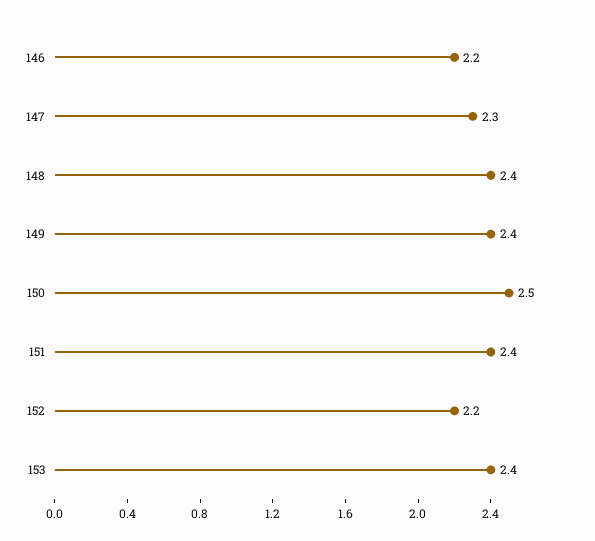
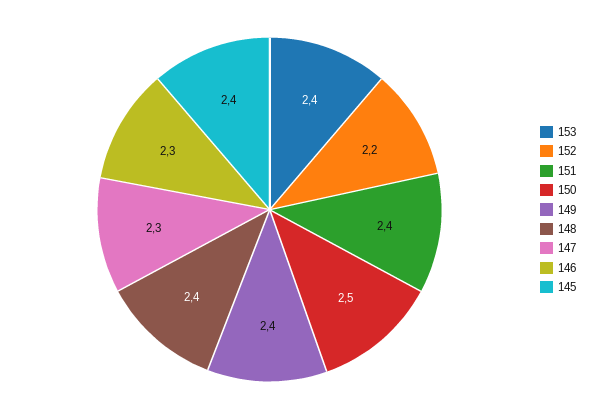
  {
-   "146": 2.2,
+   "146": 2.3,
    "147": 2.3,
    "148": 2.4,
    "149": 2.4,
    "150": 2.5,
    "151": 2.4,
    "152": 2.2,
-   "153": 2.4
+   "153": 2.4,
+   "145": 2.4
  }

